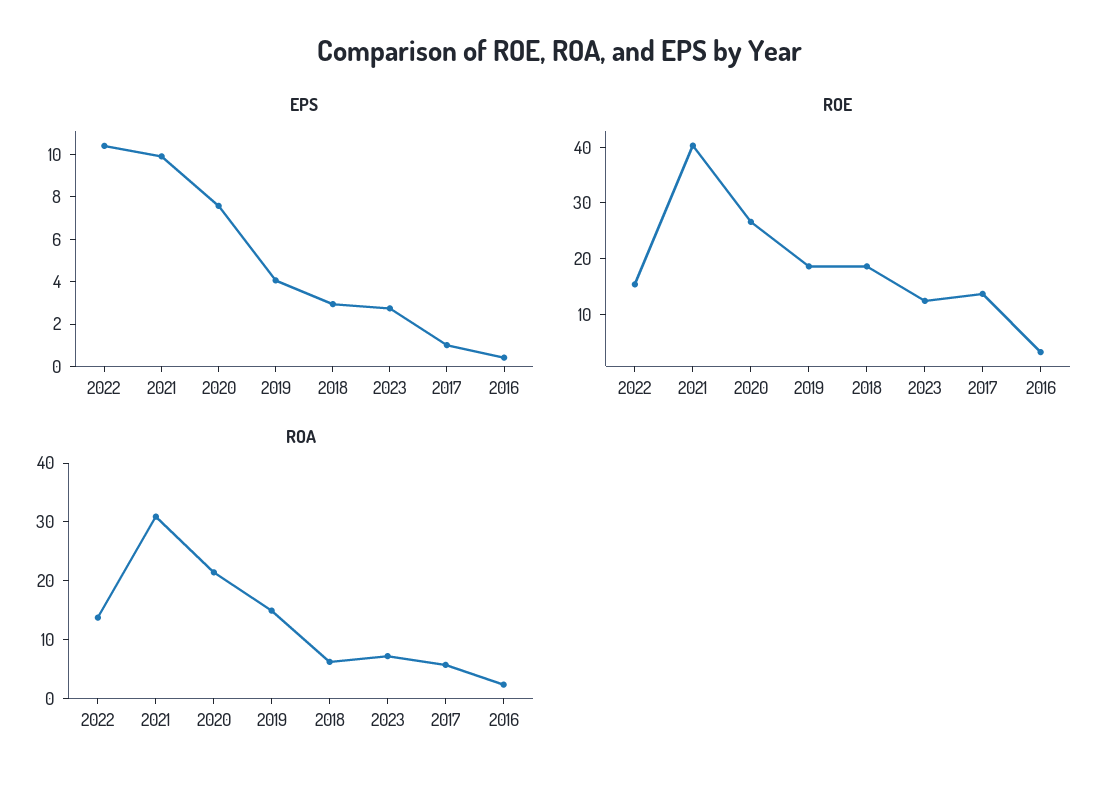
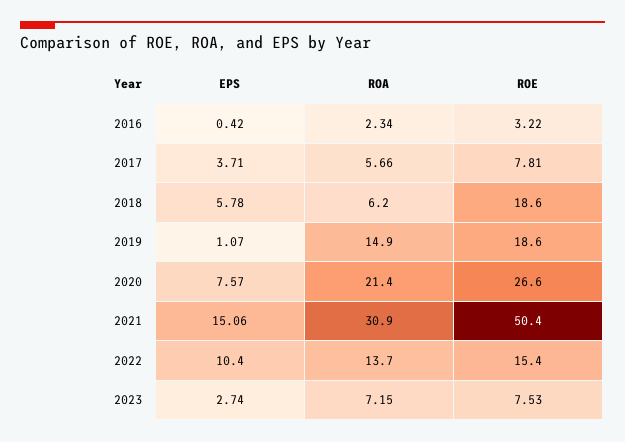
  {
    "EPS": {
      "2022": 10.4,
-     "2021": 10,
+     "2021": 15.06,
      "2020": 7.57,
-     "2019": 4,
+     "2019": 1.07,
-     "2018": 3,
+     "2018": 5.78,
      "2023": 2.74,
-     "2017": 1,
+     "2017": 3.71,
      "2016": 0.42
    },
    "ROE": {
      "2022": 15.4,
-     "2021": 40,
+     "2021": 50.4,
      "2020": 26.6,
      "2019": 18.6,
      "2018": 18.6,
-     "2023": 12,
+     "2023": 7.53,
-     "2017": 14,
+     "2017": 7.81,
      "2016": 3.22
    },
    "ROA": {
      "2022": 13.7,
      "2021": 30.9,
      "2020": 21.4,
      "2019": 14.9,
      "2018": 6.2,
      "2023": 7.15,
      "2017": 5.66,
      "2016": 2.34
    }
  }

